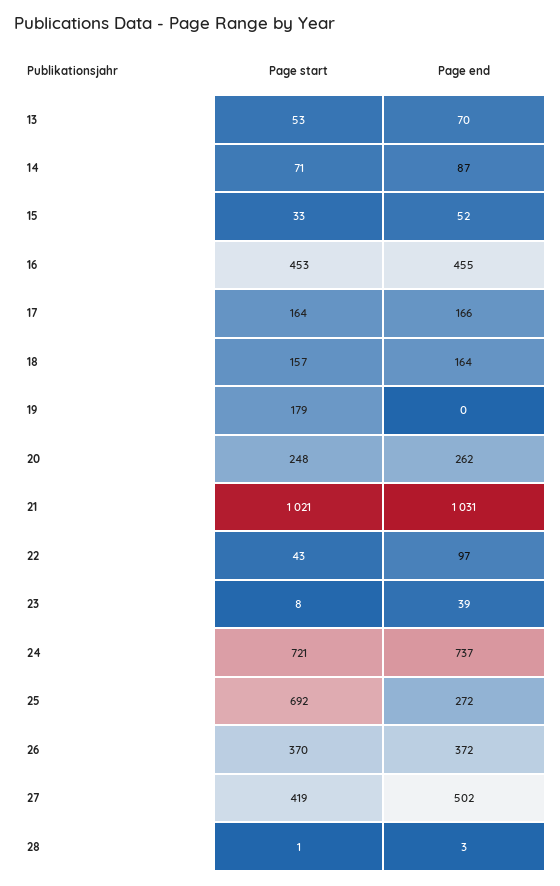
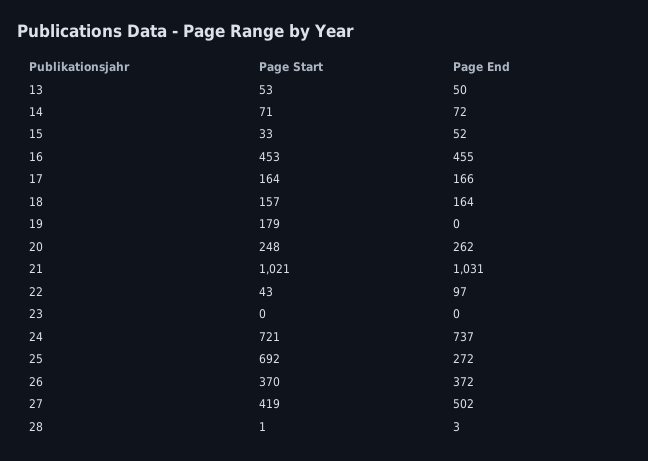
  {
    "Page start": {
      "13": 53,
      "14": 71,
      "15": 33,
      "16": 453,
      "17": 164,
      "18": 157,
      "19": 179,
      "20": 248,
      "21": 1021,
      "22": 43,
-     "23": 8,
+     "23": 0,
      "24": 721,
      "25": 692,
      "26": 370,
      "27": 419,
      "28": 1
    },
    "Page end": {
-     "13": 70,
+     "13": 50,
-     "14": 87,
+     "14": 72,
      "15": 52,
      "16": 455,
      "17": 166,
      "18": 164,
      "19": 0,
      "20": 262,
      "21": 1031,
      "22": 97,
-     "23": 39,
+     "23": 0,
      "24": 737,
      "25": 272,
      "26": 372,
      "27": 502,
      "28": 3
    }
  }

